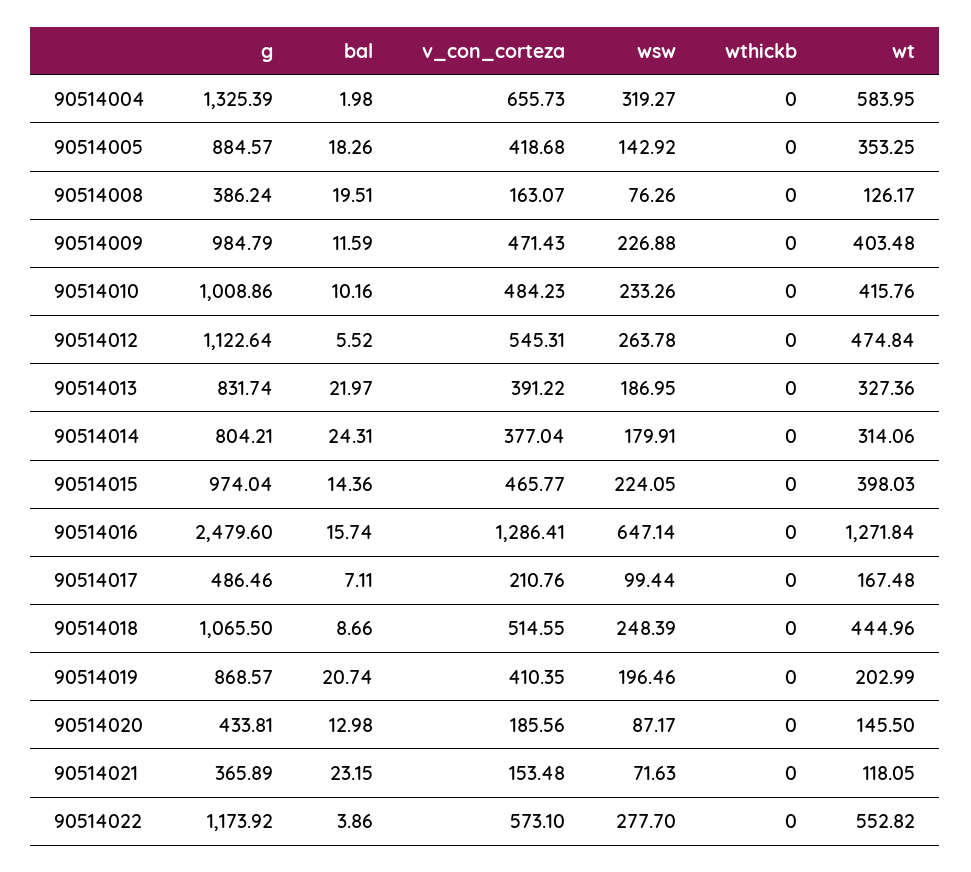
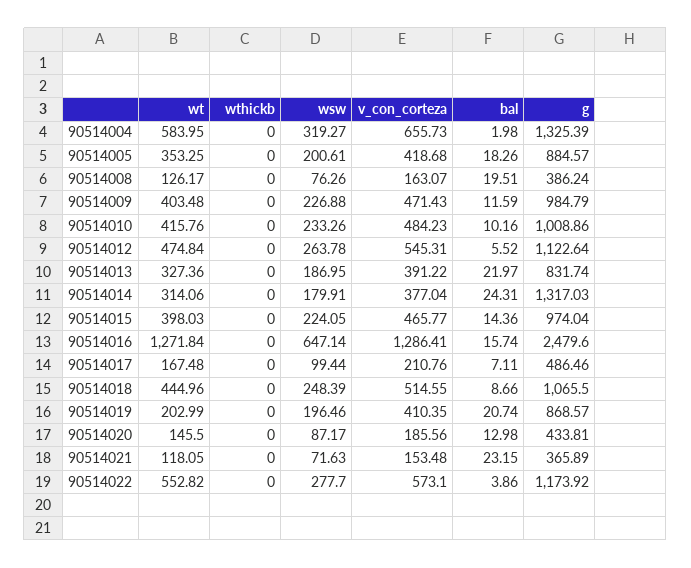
  {
    "g": {
      "90514004": 1325.39,
      "90514005": 884.57,
      "90514008": 386.24,
      "90514009": 984.79,
      "90514010": 1008.86,
      "90514012": 1122.64,
      "90514013": 831.74,
-     "90514014": 804.21,
+     "90514014": 1317.03,
      "90514015": 974.04,
      "90514016": 2479.6,
      "90514017": 486.46,
      "90514018": 1065.5,
      "90514019": 868.57,
      "90514020": 433.81,
      "90514021": 365.89,
      "90514022": 1173.92
    },
    "bal": {
      "90514004": 1.98,
      "90514005": 18.26,
      "90514008": 19.51,
      "90514009": 11.59,
      "90514010": 10.16,
      "90514012": 5.52,
      "90514013": 21.97,
      "90514014": 24.31,
      "90514015": 14.36,
      "90514016": 15.74,
      "90514017": 7.11,
      "90514018": 8.66,
      "90514019": 20.74,
      "90514020": 12.98,
      "90514021": 23.15,
      "90514022": 3.86
    },
    "v_con_corteza": {
      "90514004": 655.73,
      "90514005": 418.68,
      "90514008": 163.07,
      "90514009": 471.43,
      "90514010": 484.23,
      "90514012": 545.31,
      "90514013": 391.22,
      "90514014": 377.04,
      "90514015": 465.77,
      "90514016": 1286.41,
      "90514017": 210.76,
      "90514018": 514.55,
      "90514019": 410.35,
      "90514020": 185.56,
      "90514021": 153.48,
      "90514022": 573.1
    },
    "wsw": {
      "90514004": 319.27,
-     "90514005": 142.92,
+     "90514005": 200.61,
      "90514008": 76.26,
      "90514009": 226.88,
      "90514010": 233.26,
      "90514012": 263.78,
      "90514013": 186.95,
      "90514014": 179.91,
      "90514015": 224.05,
      "90514016": 647.14,
      "90514017": 99.44,
      "90514018": 248.39,
      "90514019": 196.46,
      "90514020": 87.17,
      "90514021": 71.63,
      "90514022": 277.7
    },
    "wthickb": {
      "90514004": 0,
      "90514005": 0,
      "90514008": 0,
      "90514009": 0,
      "90514010": 0,
      "90514012": 0,
      "90514013": 0,
      "90514014": 0,
      "90514015": 0,
      "90514016": 0,
      "90514017": 0,
      "90514018": 0,
      "90514019": 0,
      "90514020": 0,
      "90514021": 0,
      "90514022": 0
    },
    "wt": {
      "90514004": 583.95,
      "90514005": 353.25,
      "90514008": 126.17,
      "90514009": 403.48,
      "90514010": 415.76,
      "90514012": 474.84,
      "90514013": 327.36,
      "90514014": 314.06,
      "90514015": 398.03,
      "90514016": 1271.84,
      "90514017": 167.48,
      "90514018": 444.96,
      "90514019": 202.99,
      "90514020": 145.5,
      "90514021": 118.05,
      "90514022": 552.82
    }
  }

